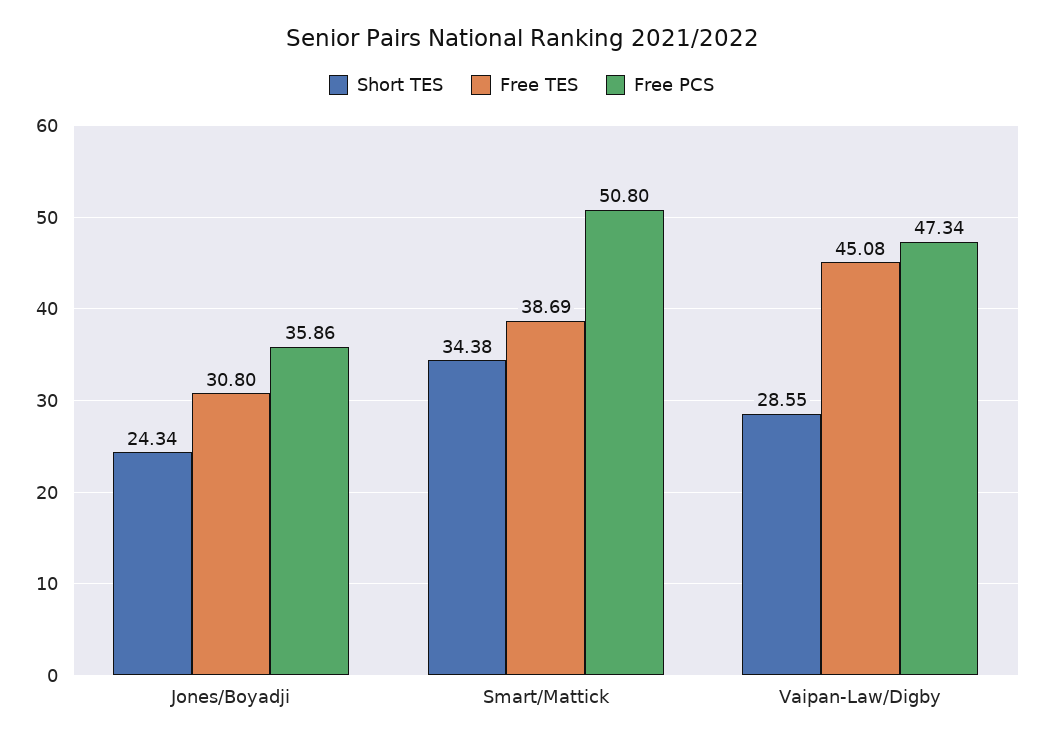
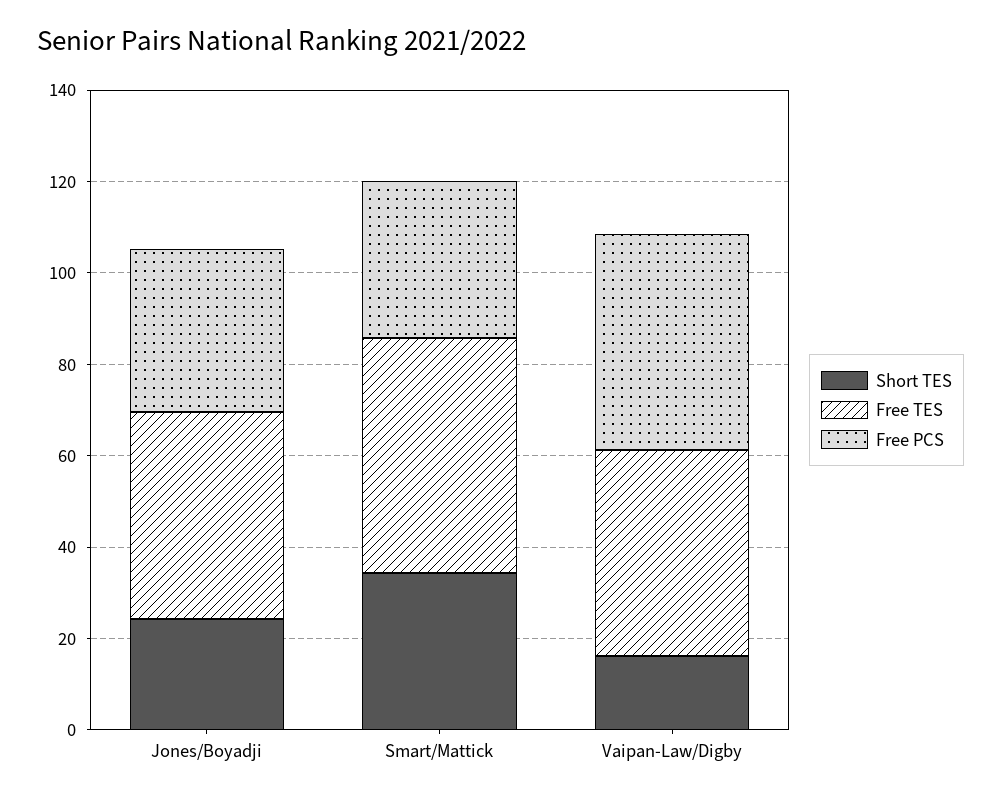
  {
    "Short TES": {
      "Jones/Boyadji": 24.34,
      "Smart/Mattick": 34.38,
-     "Vaipan-Law/Digby": 28.55
+     "Vaipan-Law/Digby": 15
    },
    "Free TES": {
-     "Jones/Boyadji": 30.8,
+     "Jones/Boyadji": 45,
-     "Smart/Mattick": 38.69,
+     "Smart/Mattick": 50,
      "Vaipan-Law/Digby": 45.08
    },
    "Free PCS": {
      "Jones/Boyadji": 35.86,
-     "Smart/Mattick": 50.8,
+     "Smart/Mattick": 35,
      "Vaipan-Law/Digby": 47.34
    }
  }

